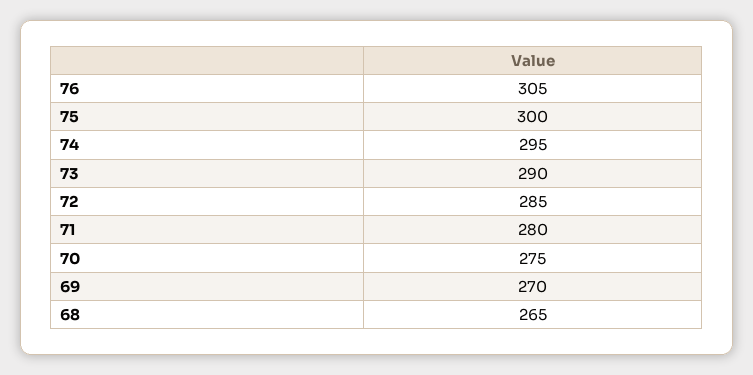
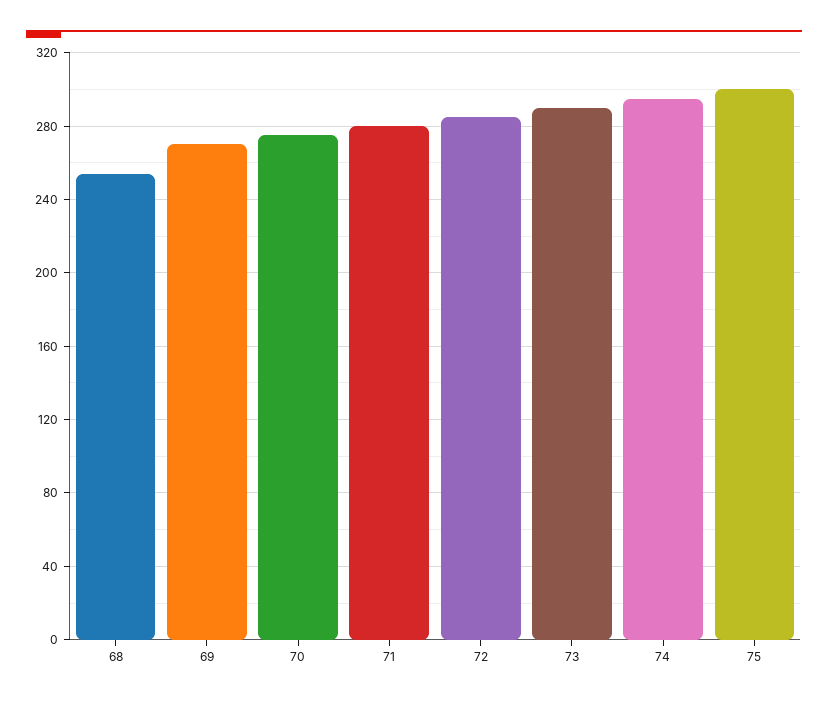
  {
-   "76": 305,
    "75": 300,
    "74": 295,
    "73": 290,
    "72": 285,
    "71": 280,
    "70": 275,
    "69": 270,
-   "68": 265
+   "68": 255
  }

